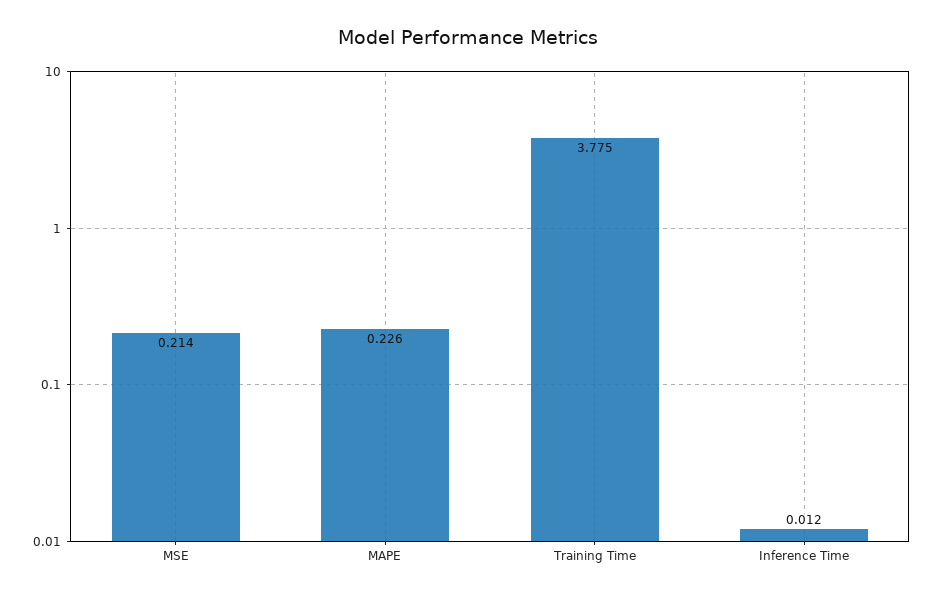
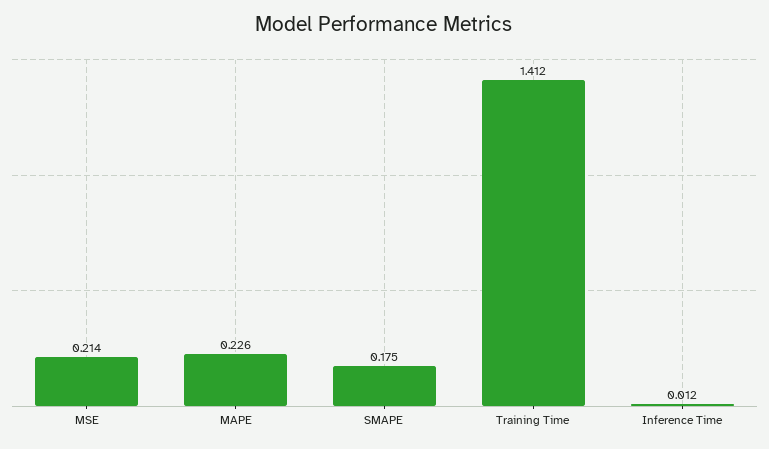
  {
    "MSE": 0.214,
    "MAPE": 0.226,
-   "Training Time": 3.775,
+   "Training Time": 1.412,
-   "Inference Time": 0.012
+   "Inference Time": 0.012,
+   "SMAPE": 0.175
  }

